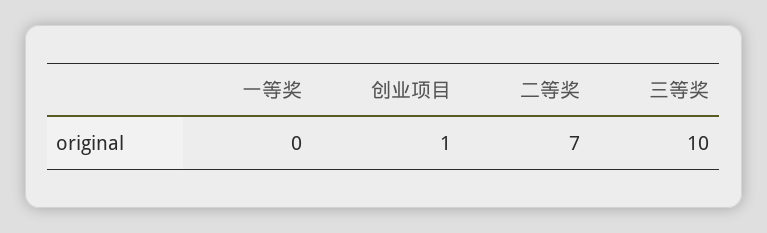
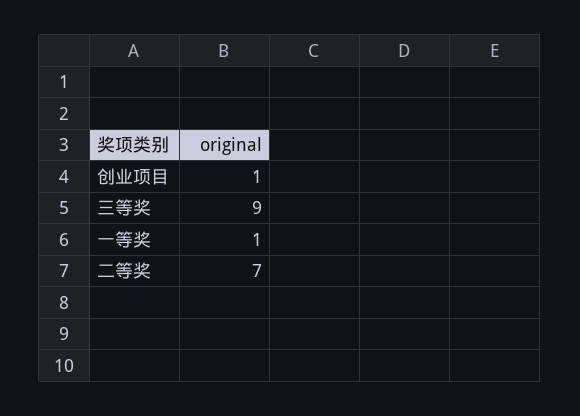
  {
-   "一等奖": 0,
+   "一等奖": 1,
    "创业项目": 1,
    "二等奖": 7,
-   "三等奖": 10
+   "三等奖": 9
  }

